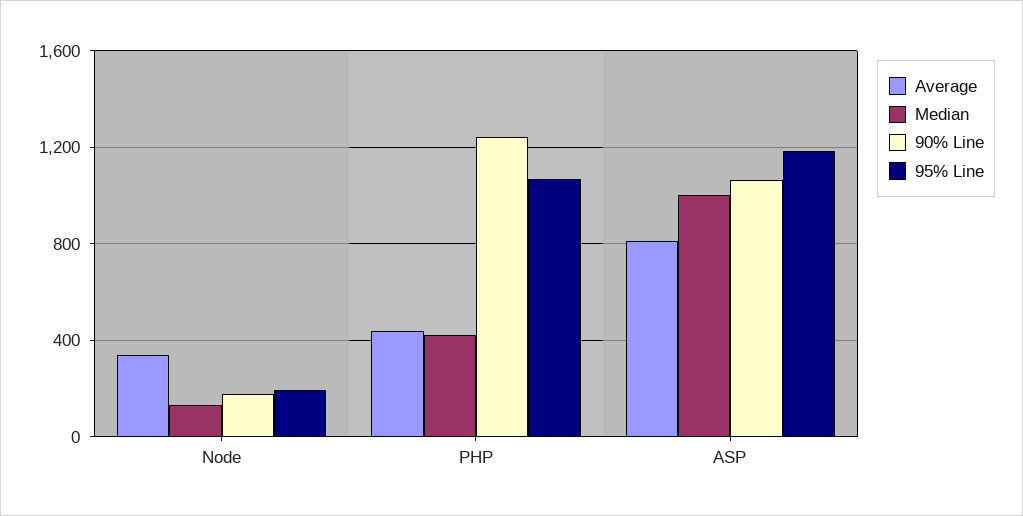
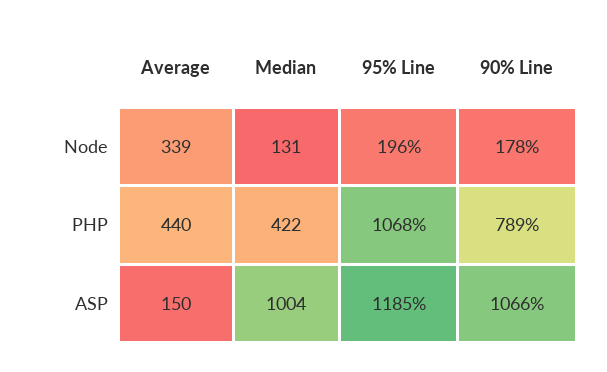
  {
    "Average": {
      "Node": 339,
      "PHP": 440,
-     "ASP": 800
+     "ASP": 150
    },
    "Median": {
      "Node": 131,
      "PHP": 422,
      "ASP": 1004
    },
    "90% Line": {
      "Node": 178,
-     "PHP": 1250,
+     "PHP": 789,
      "ASP": 1066
    },
    "95% Line": {
      "Node": 196,
      "PHP": 1068,
      "ASP": 1185
    }
  }

